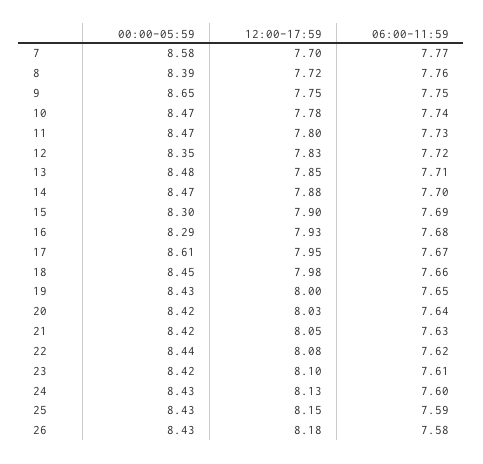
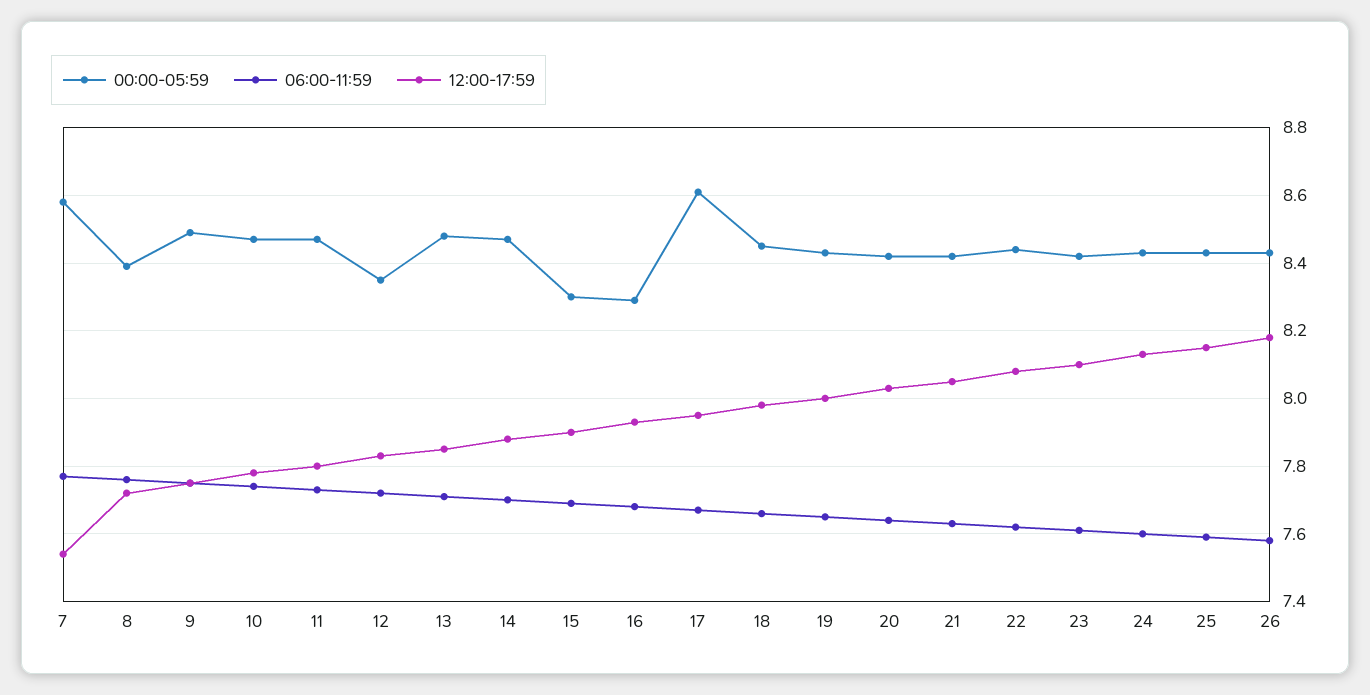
  {
    "00:00-05:59": {
      "7": 8.58,
      "8": 8.39,
-     "9": 8.65,
+     "9": 8.5,
      "10": 8.47,
      "11": 8.47,
      "12": 8.35,
      "13": 8.48,
      "14": 8.47,
      "15": 8.3,
      "16": 8.29,
      "17": 8.61,
      "18": 8.45,
      "19": 8.43,
      "20": 8.42,
      "21": 8.42,
      "22": 8.44,
      "23": 8.42,
      "24": 8.43,
      "25": 8.43,
      "26": 8.43
    },
    "12:00-17:59": {
-     "7": 7.7,
+     "7": 7.55,
      "8": 7.72,
      "9": 7.75,
      "10": 7.78,
      "11": 7.8,
      "12": 7.83,
      "13": 7.85,
      "14": 7.88,
      "15": 7.9,
      "16": 7.93,
      "17": 7.95,
      "18": 7.98,
      "19": 8,
      "20": 8.03,
      "21": 8.05,
      "22": 8.08,
      "23": 8.1,
      "24": 8.13,
      "25": 8.15,
      "26": 8.18
    },
    "06:00-11:59": {
      "7": 7.77,
      "8": 7.76,
      "9": 7.75,
      "10": 7.74,
      "11": 7.73,
      "12": 7.72,
      "13": 7.71,
      "14": 7.7,
      "15": 7.69,
      "16": 7.68,
      "17": 7.67,
      "18": 7.66,
      "19": 7.65,
      "20": 7.64,
      "21": 7.63,
      "22": 7.62,
      "23": 7.61,
      "24": 7.6,
      "25": 7.59,
      "26": 7.58
    }
  }

